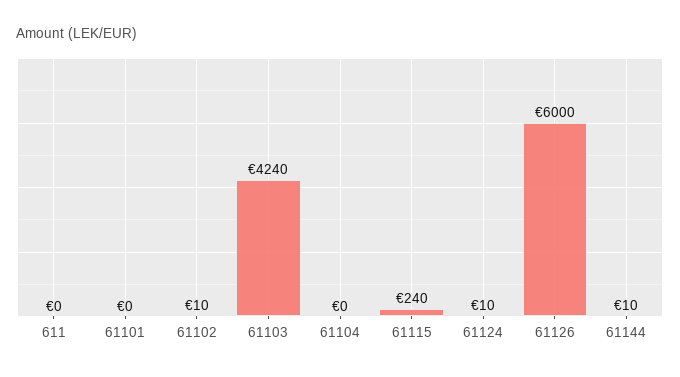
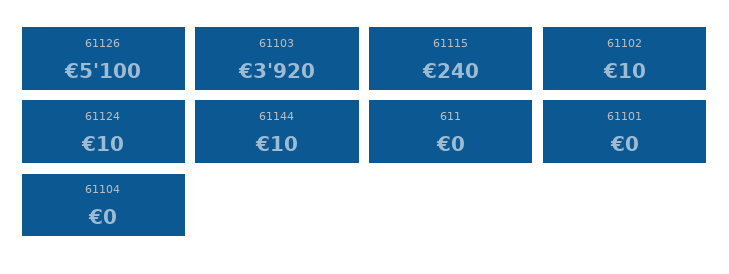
  {
    "611": 0,
    "61101": 0,
    "61102": 10,
-   "61103": 4240,
+   "61103": 3920,
    "61104": 0,
    "61115": 240,
    "61124": 10,
-   "61126": 6000,
+   "61126": 5100,
    "61144": 10
  }

